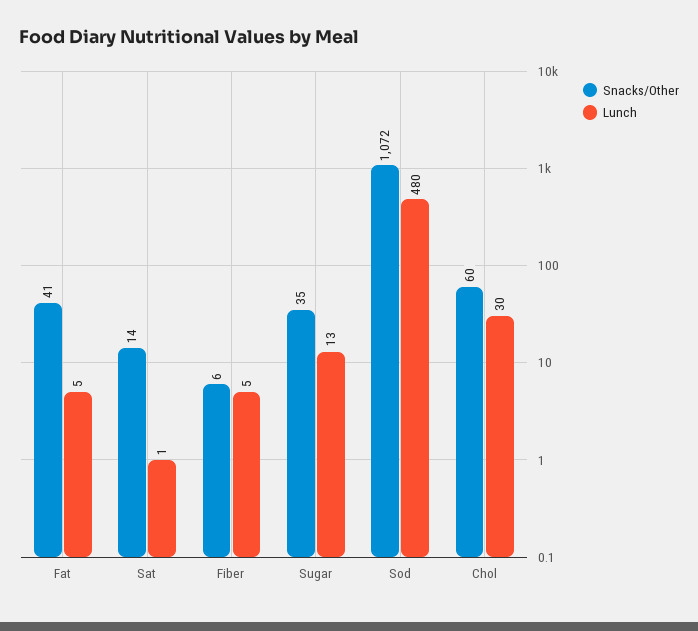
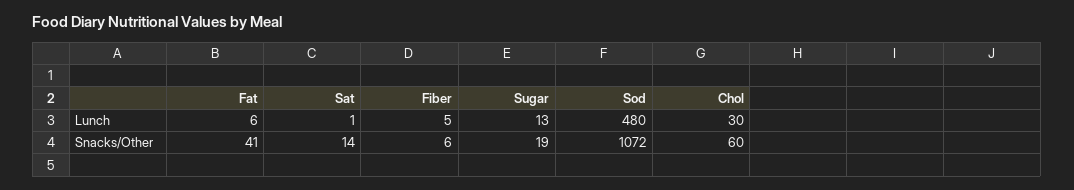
  {
    "Snacks/Other": {
      "Fat": 41,
      "Sat": 14,
      "Fiber": 6,
-     "Sugar": 35,
+     "Sugar": 19,
      "Sod": 1072,
      "Chol": 60
    },
    "Lunch": {
-     "Fat": 5,
+     "Fat": 6,
      "Sat": 1,
      "Fiber": 5,
      "Sugar": 13,
      "Sod": 480,
      "Chol": 30
    }
  }

